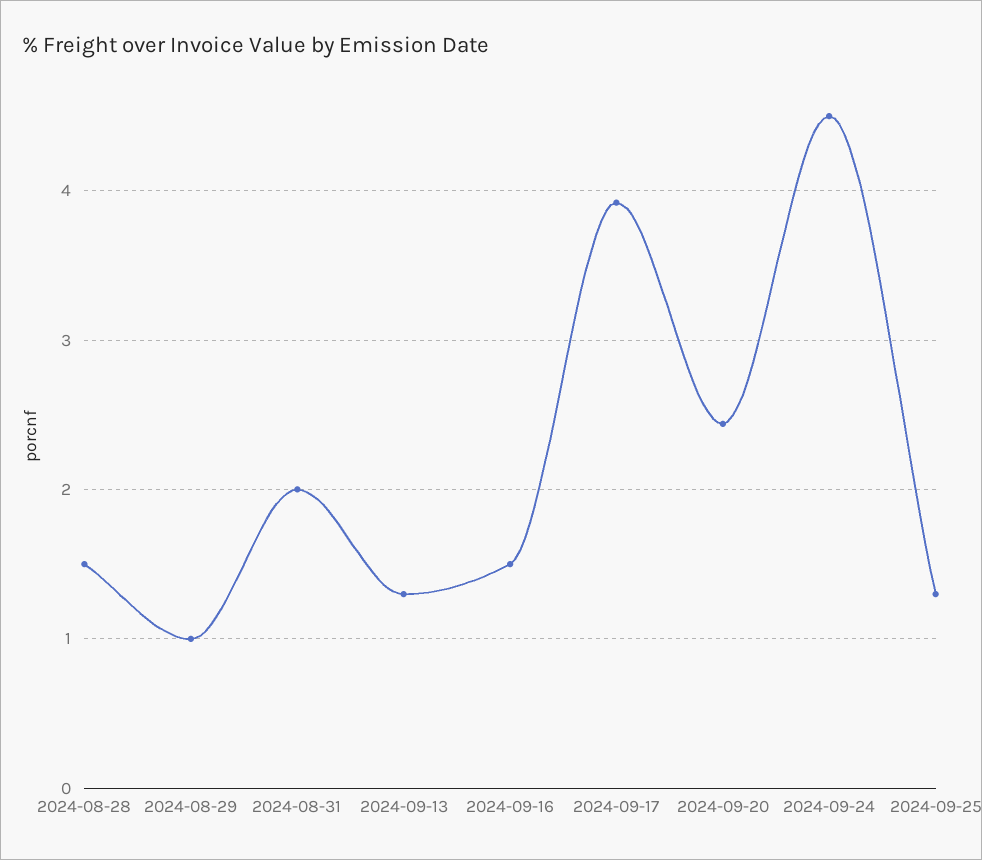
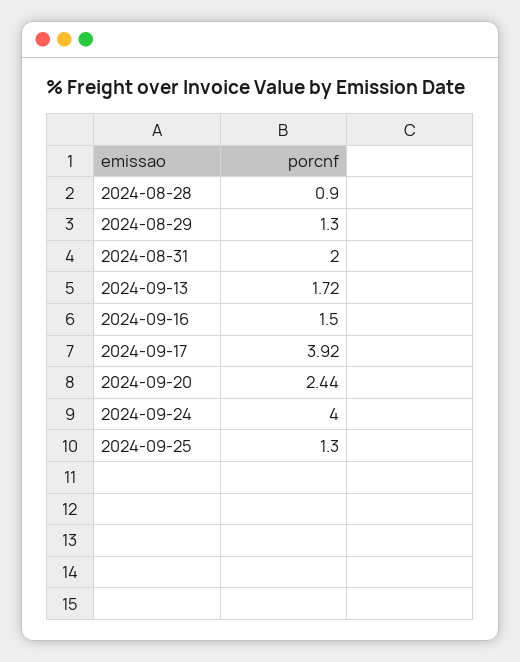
  {
-   "2024-08-28": 1.5,
+   "2024-08-28": 0.9,
-   "2024-08-29": 1,
+   "2024-08-29": 1.3,
    "2024-08-31": 2,
-   "2024-09-13": 1.3,
+   "2024-09-13": 1.72,
    "2024-09-16": 1.5,
    "2024-09-17": 3.92,
    "2024-09-20": 2.44,
-   "2024-09-24": 4.5,
+   "2024-09-24": 4,
    "2024-09-25": 1.3
  }

